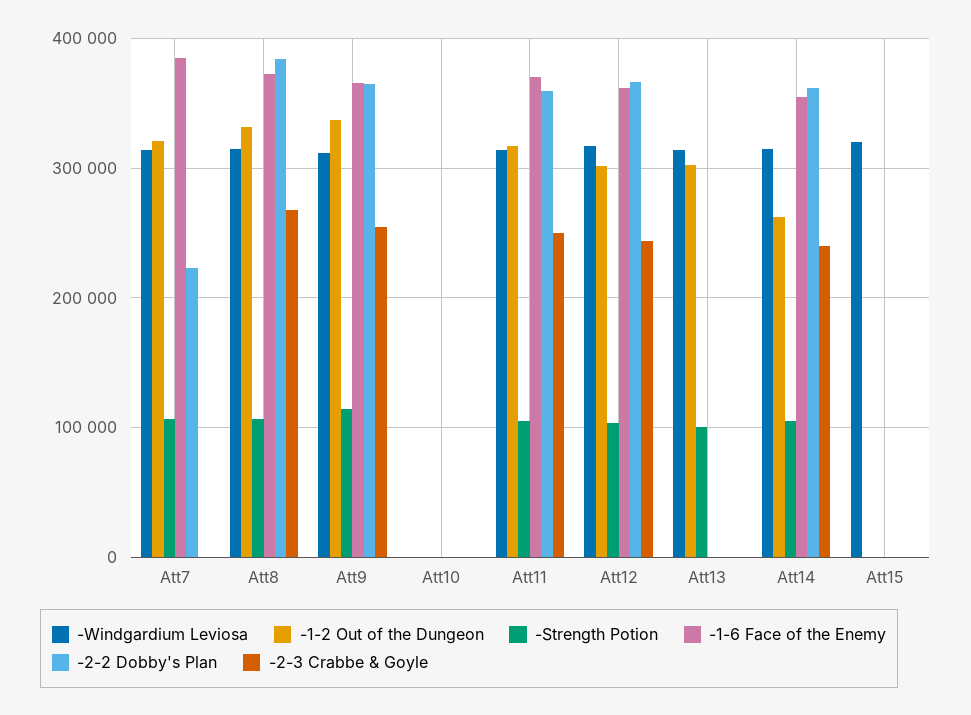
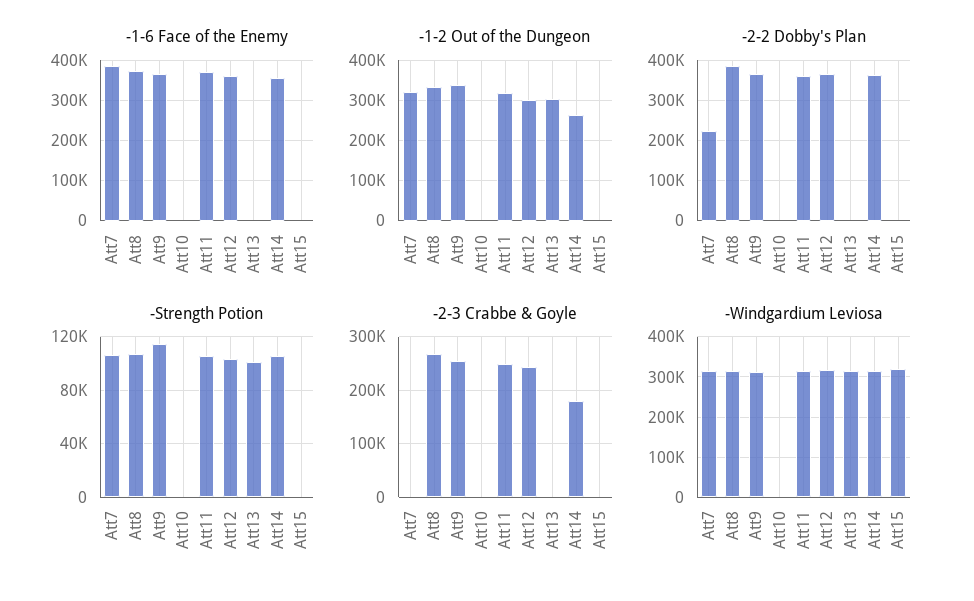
  {
    "-Windgardium Leviosa": {
      "Att7": 310000,
      "Att8": 320000,
      "Att9": 310000,
      "Att10": 0,
      "Att11": 310000,
      "Att12": 320000,
      "Att13": 310000,
      "Att14": 310000,
      "Att15": 320000
    },
    "-1-2 Out of the Dungeon": {
      "Att7": 320000,
      "Att8": 330000,
      "Att9": 340000,
      "Att10": 0,
      "Att11": 320000,
      "Att12": 300000,
      "Att13": 300000,
      "Att14": 260000,
      "Att15": 0
    },
    "-Strength Potion": {
      "Att7": 105000,
      "Att8": 105000,
      "Att9": 115000,
      "Att10": 0,
      "Att11": 105000,
      "Att12": 105000,
      "Att13": 100000,
      "Att14": 105000,
      "Att15": 0
    },
    "-1-6 Face of the Enemy": {
      "Att7": 380000,
      "Att8": 370000,
      "Att9": 370000,
      "Att10": 0,
      "Att11": 370000,
      "Att12": 360000,
      "Att13": 0,
      "Att14": 350000,
      "Att15": 0
    },
    "-2-2 Dobby's Plan": {
      "Att7": 220000,
      "Att8": 380000,
      "Att9": 370000,
      "Att10": 0,
      "Att11": 360000,
      "Att12": 370000,
      "Att13": 0,
      "Att14": 360000,
      "Att15": 0
    },
    "-2-3 Crabbe & Goyle": {
      "Att7": 0,
      "Att8": 270000,
      "Att9": 260000,
      "Att10": 0,
      "Att11": 250000,
      "Att12": 240000,
      "Att13": 0,
-     "Att14": 240000,
+     "Att14": 180000,
      "Att15": 0
    }
  }

